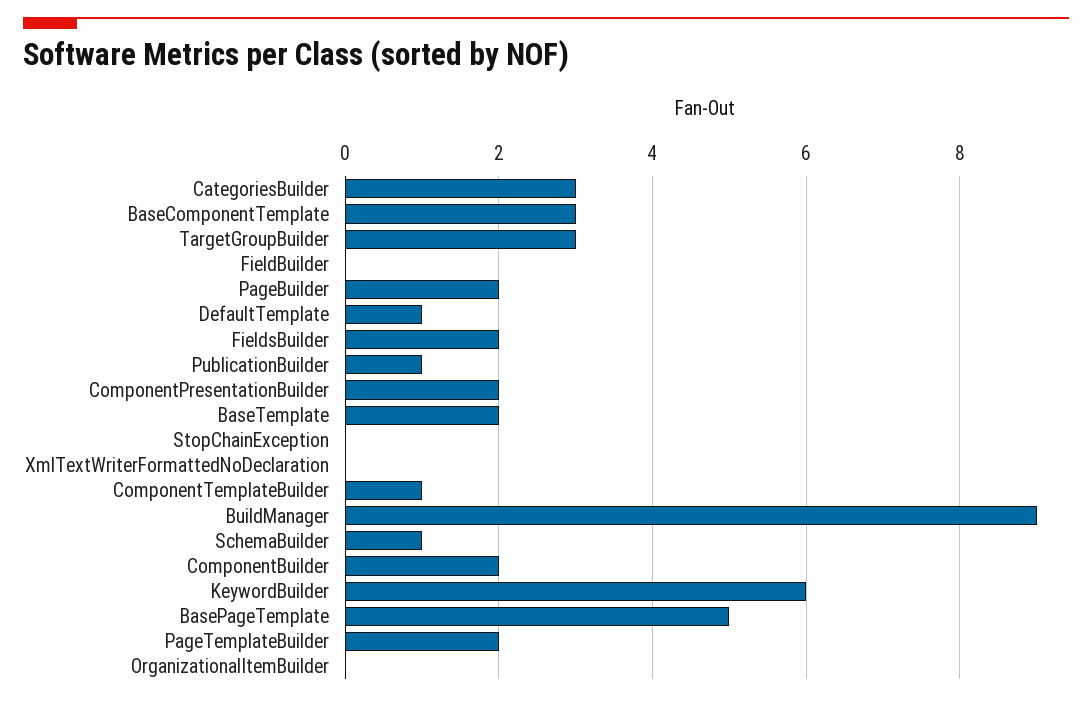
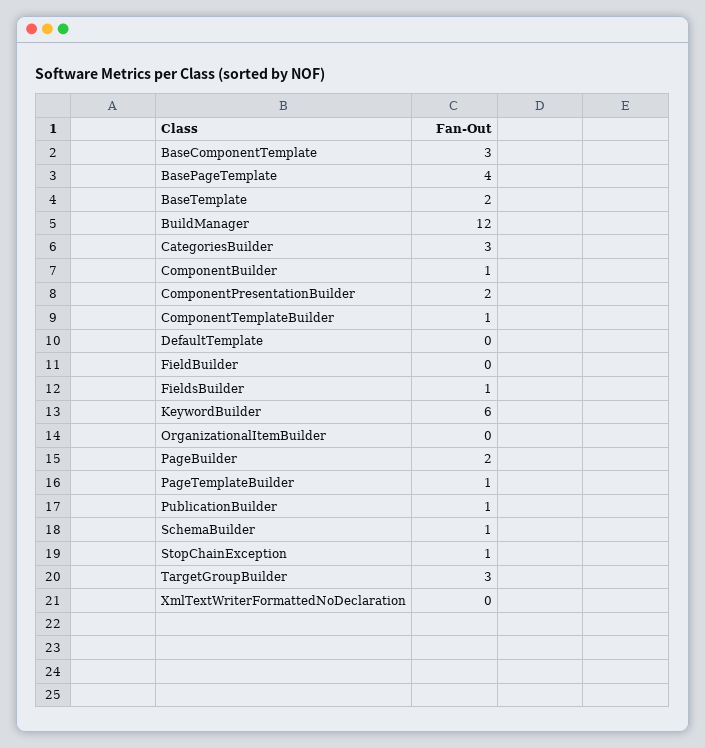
  {
    "CategoriesBuilder": 3,
    "BaseComponentTemplate": 3,
    "TargetGroupBuilder": 3,
    "FieldBuilder": 0,
    "PageBuilder": 2,
-   "DefaultTemplate": 1,
+   "DefaultTemplate": 0,
-   "FieldsBuilder": 2,
+   "FieldsBuilder": 1,
    "PublicationBuilder": 1,
    "ComponentPresentationBuilder": 2,
    "BaseTemplate": 2,
-   "StopChainException": 0,
+   "StopChainException": 1,
    "XmlTextWriterFormattedNoDeclaration": 0,
    "ComponentTemplateBuilder": 1,
-   "BuildManager": 9,
+   "BuildManager": 12,
    "SchemaBuilder": 1,
-   "ComponentBuilder": 2,
+   "ComponentBuilder": 1,
    "KeywordBuilder": 6,
-   "BasePageTemplate": 5,
+   "BasePageTemplate": 4,
-   "PageTemplateBuilder": 2,
+   "PageTemplateBuilder": 1,
    "OrganizationalItemBuilder": 0
  }

